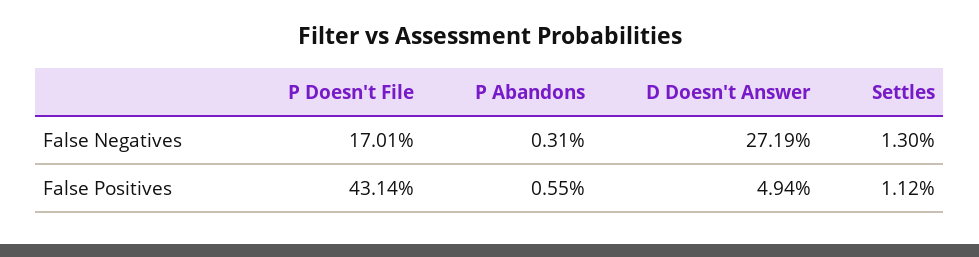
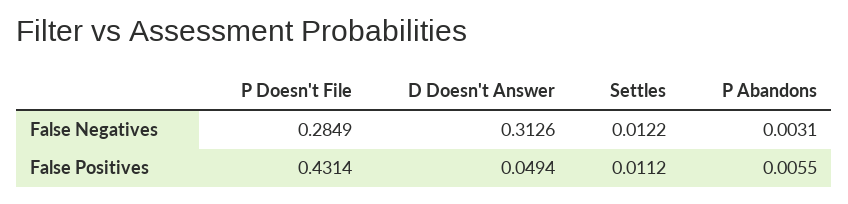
  {
    "P Doesn't File": {
-     "False Negatives": 0.1701,
+     "False Negatives": 0.2849,
      "False Positives": 0.4314
    },
    "P Abandons": {
      "False Negatives": 0.0031,
      "False Positives": 0.0055
    },
    "D Doesn't Answer": {
-     "False Negatives": 0.2719,
+     "False Negatives": 0.3126,
      "False Positives": 0.0494
    },
    "Settles": {
-     "False Negatives": 0.013,
+     "False Negatives": 0.0122,
      "False Positives": 0.0112
    }
  }

